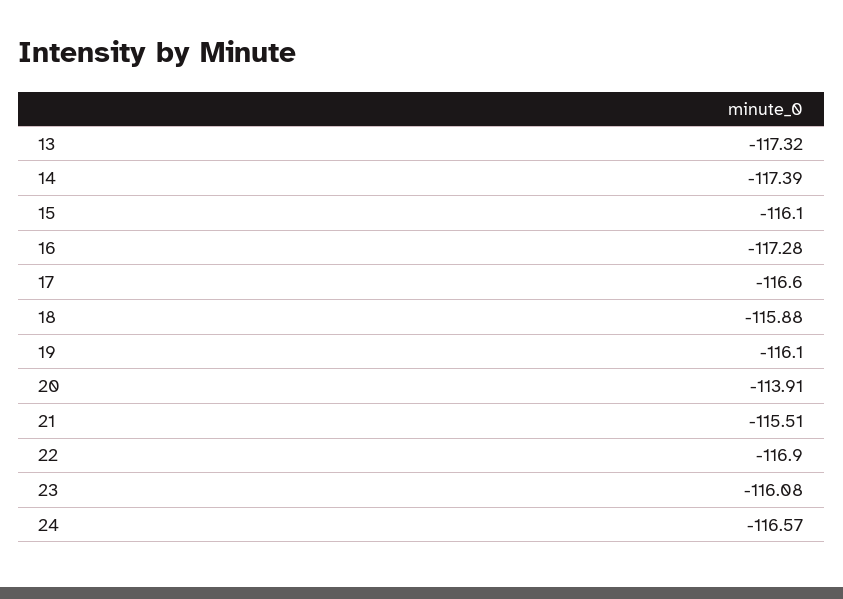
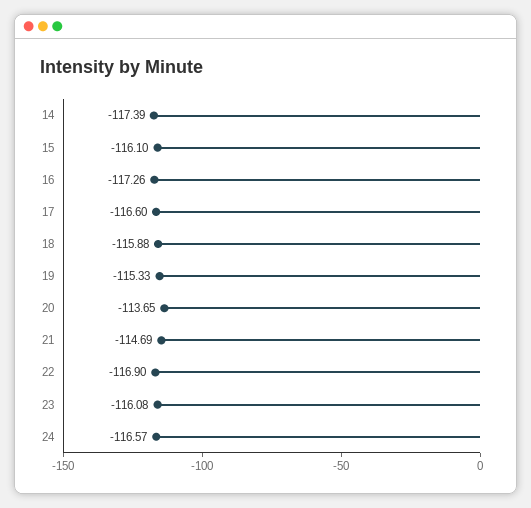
  {
-   "13": -117.32,
    "14": -117.39,
    "15": -116.1,
-   "16": -117.28,
+   "16": -117.26,
    "17": -116.6,
    "18": -115.88,
-   "19": -116.1,
+   "19": -115.33,
-   "20": -113.91,
+   "20": -113.65,
-   "21": -115.51,
+   "21": -114.69,
    "22": -116.9,
    "23": -116.08,
    "24": -116.57
  }

